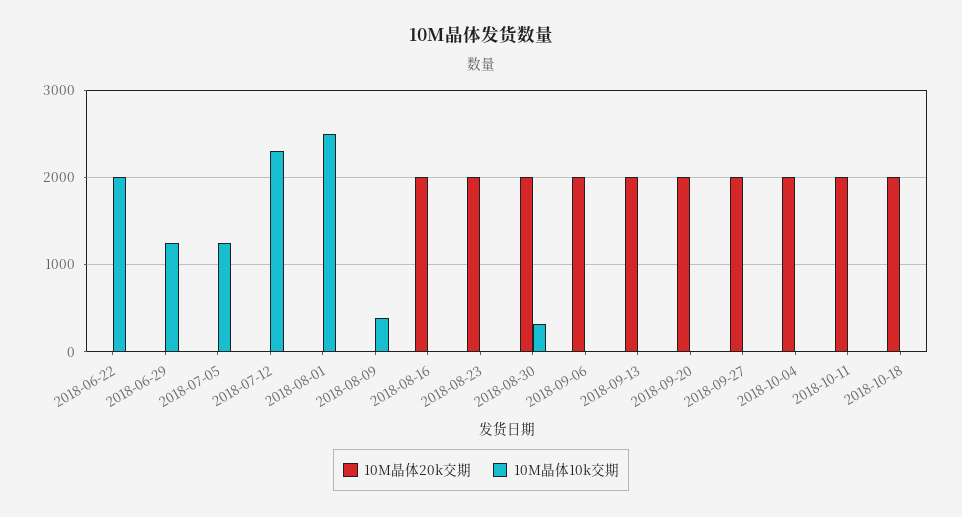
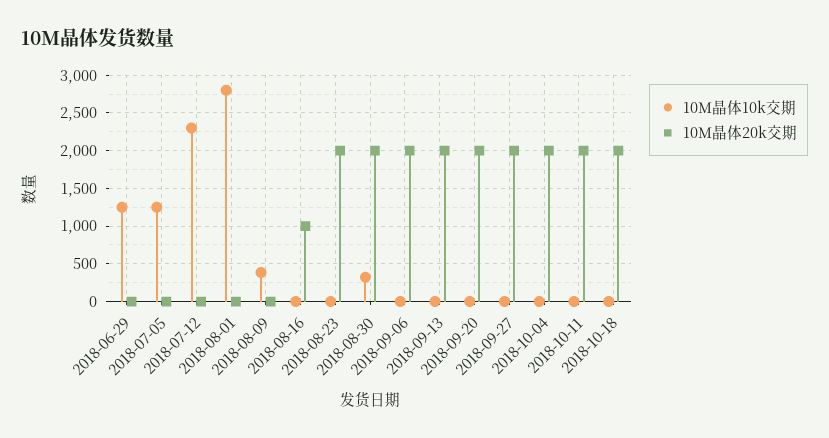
  {
    "10M晶体20k交期": {
-     "2018-06-22": 0,
      "2018-06-29": 0,
      "2018-07-05": 0,
      "2018-07-12": 0,
      "2018-08-01": 0,
      "2018-08-09": 0,
-     "2018-08-16": 2000,
+     "2018-08-16": 1000,
      "2018-08-23": 2000,
      "2018-08-30": 2000,
      "2018-09-06": 2000,
      "2018-09-13": 2000,
      "2018-09-20": 2000,
      "2018-09-27": 2000,
      "2018-10-04": 2000,
      "2018-10-11": 2000,
      "2018-10-18": 2000
    },
    "10M晶体10k交期": {
-     "2018-06-22": 2000,
      "2018-06-29": 1300,
      "2018-07-05": 1300,
      "2018-07-12": 2300,
-     "2018-08-01": 2500,
+     "2018-08-01": 2800,
      "2018-08-09": 400,
      "2018-08-16": 0,
      "2018-08-23": 0,
      "2018-08-30": 300,
      "2018-09-06": 0,
      "2018-09-13": 0,
      "2018-09-20": 0,
      "2018-09-27": 0,
      "2018-10-04": 0,
      "2018-10-11": 0,
      "2018-10-18": 0
    }
  }

